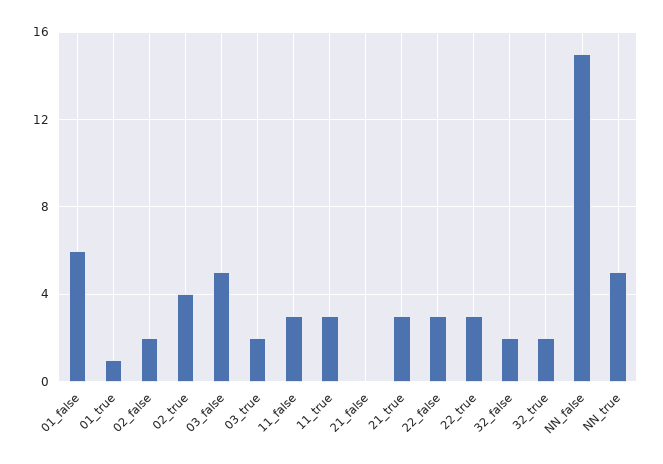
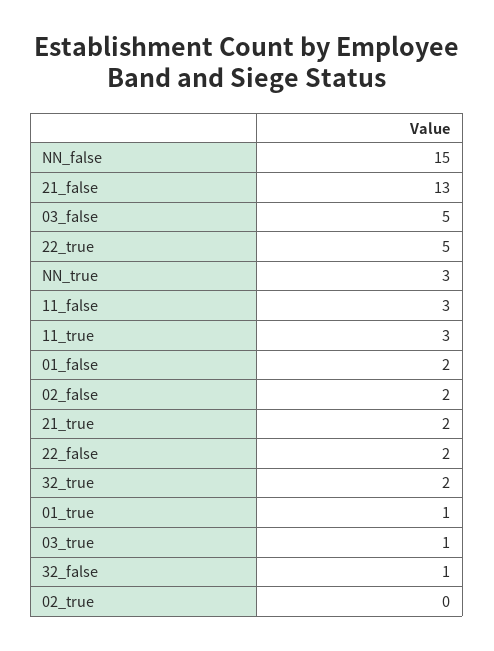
  {
-   "01_false": 6,
+   "01_false": 2,
    "01_true": 1,
    "02_false": 2,
-   "02_true": 4,
+   "02_true": 0,
    "03_false": 5,
-   "03_true": 2,
+   "03_true": 1,
    "11_false": 3,
    "11_true": 3,
-   "21_false": 0,
+   "21_false": 13,
-   "21_true": 3,
+   "21_true": 2,
-   "22_false": 3,
+   "22_false": 2,
-   "22_true": 3,
+   "22_true": 5,
-   "32_false": 2,
+   "32_false": 1,
    "32_true": 2,
    "NN_false": 15,
-   "NN_true": 5
+   "NN_true": 3
  }

